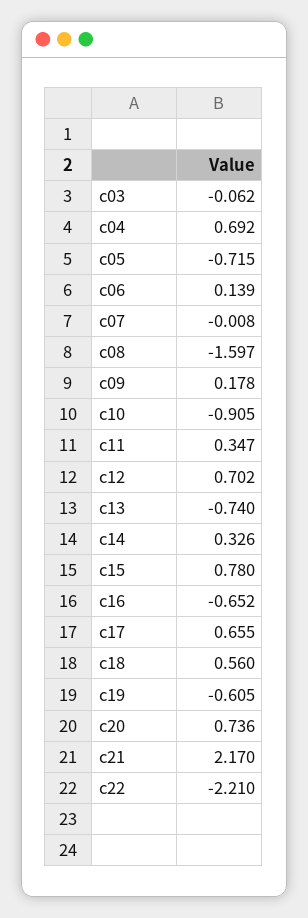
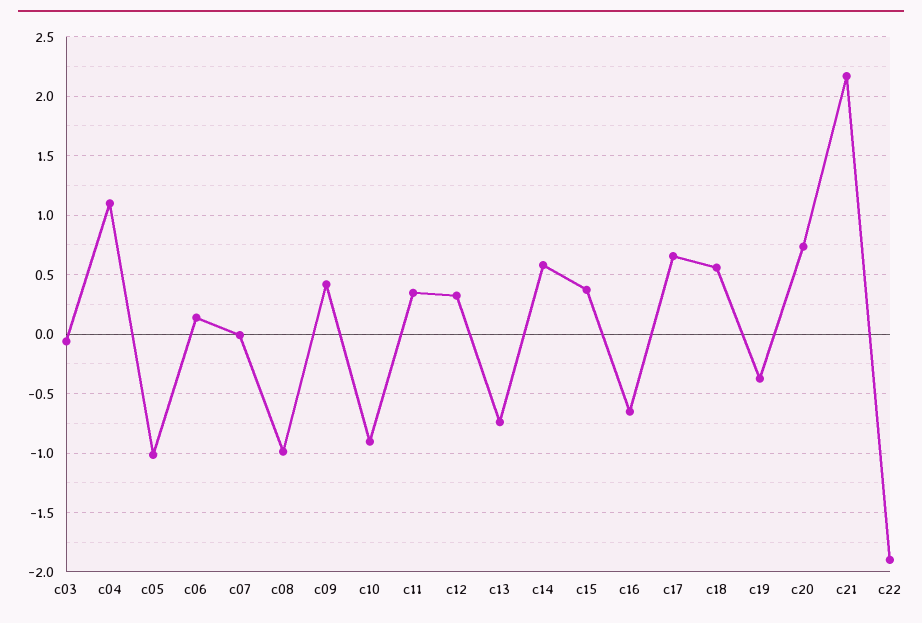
  {
    "c03": -0.062,
-   "c04": 0.692,
+   "c04": 1.1,
-   "c05": -0.715,
+   "c05": -1,
    "c06": 0.139,
    "c07": -0.008,
-   "c08": -1.597,
+   "c08": -1,
-   "c09": 0.178,
+   "c09": 0.4,
    "c10": -0.905,
    "c11": 0.347,
-   "c12": 0.702,
+   "c12": 0.3,
    "c13": -0.74,
-   "c14": 0.326,
+   "c14": 0.6,
-   "c15": 0.78,
+   "c15": 0.4,
    "c16": -0.652,
    "c17": 0.655,
    "c18": 0.56,
-   "c19": -0.605,
+   "c19": -0.4,
    "c20": 0.736,
    "c21": 2.17,
-   "c22": -2.21
+   "c22": -1.9
  }

